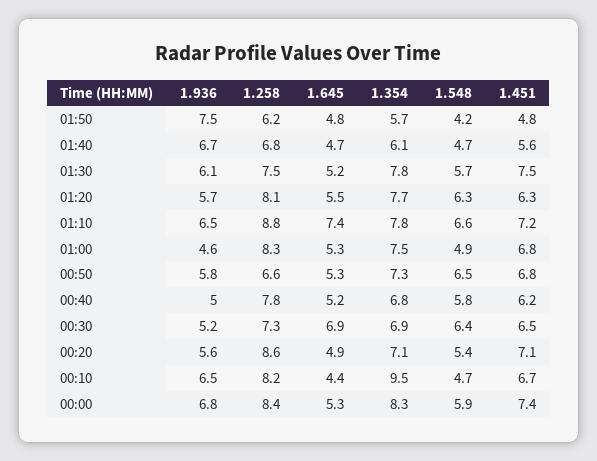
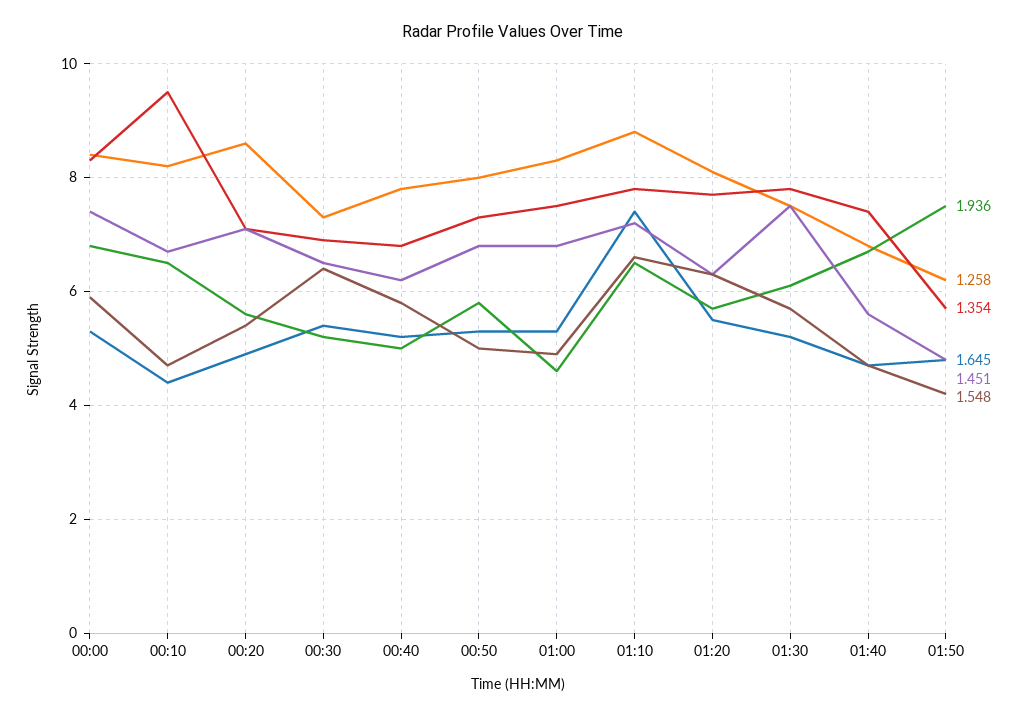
  {
    "1.936": {
      "01:50": 7.5,
      "01:40": 6.7,
      "01:30": 6.1,
      "01:20": 5.7,
      "01:10": 6.5,
      "01:00": 4.6,
      "00:50": 5.8,
      "00:40": 5,
      "00:30": 5.2,
      "00:20": 5.6,
      "00:10": 6.5,
      "00:00": 6.8
    },
    "1.258": {
      "01:50": 6.2,
      "01:40": 6.8,
      "01:30": 7.5,
      "01:20": 8.1,
      "01:10": 8.8,
      "01:00": 8.3,
-     "00:50": 6.6,
+     "00:50": 8,
      "00:40": 7.8,
      "00:30": 7.3,
      "00:20": 8.6,
      "00:10": 8.2,
      "00:00": 8.4
    },
    "1.645": {
      "01:50": 4.8,
      "01:40": 4.7,
      "01:30": 5.2,
      "01:20": 5.5,
      "01:10": 7.4,
      "01:00": 5.3,
      "00:50": 5.3,
      "00:40": 5.2,
-     "00:30": 6.9,
+     "00:30": 5.5,
      "00:20": 4.9,
      "00:10": 4.4,
      "00:00": 5.3
    },
    "1.354": {
      "01:50": 5.7,
-     "01:40": 6.1,
+     "01:40": 7.5,
      "01:30": 7.8,
      "01:20": 7.7,
      "01:10": 7.8,
      "01:00": 7.5,
      "00:50": 7.3,
      "00:40": 6.8,
      "00:30": 6.9,
      "00:20": 7.1,
      "00:10": 9.5,
      "00:00": 8.3
    },
    "1.548": {
      "01:50": 4.2,
      "01:40": 4.7,
      "01:30": 5.7,
      "01:20": 6.3,
      "01:10": 6.6,
      "01:00": 4.9,
-     "00:50": 6.5,
+     "00:50": 5,
      "00:40": 5.8,
      "00:30": 6.4,
      "00:20": 5.4,
      "00:10": 4.7,
      "00:00": 5.9
    },
    "1.451": {
      "01:50": 4.8,
      "01:40": 5.6,
      "01:30": 7.5,
      "01:20": 6.3,
      "01:10": 7.2,
      "01:00": 6.8,
      "00:50": 6.8,
      "00:40": 6.2,
      "00:30": 6.5,
      "00:20": 7.1,
      "00:10": 6.7,
      "00:00": 7.4
    }
  }

